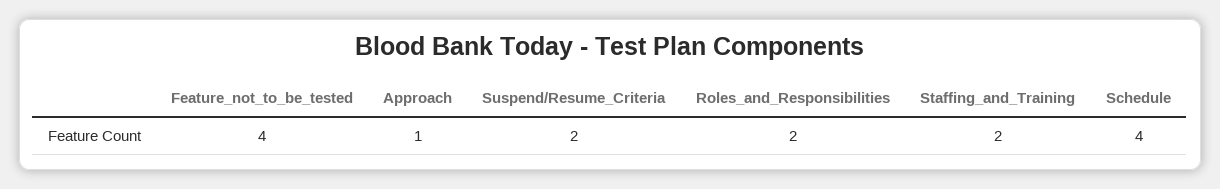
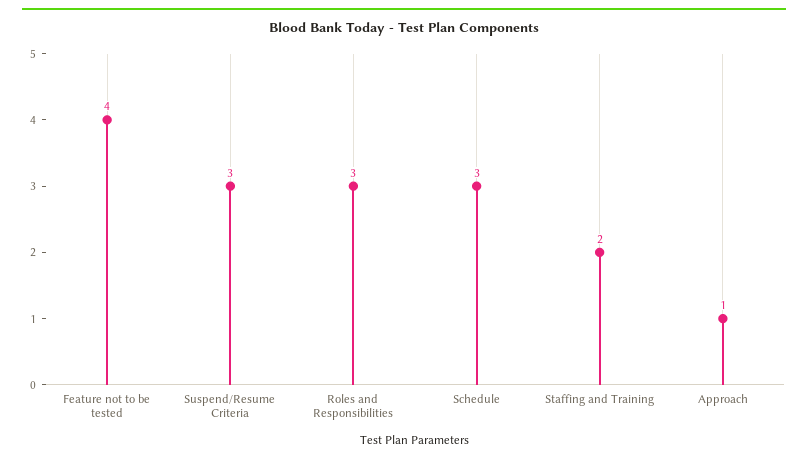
  {
    "Feature_not_to_be_tested": 4,
    "Approach": 1,
-   "Suspend/Resume_Criteria": 2,
+   "Suspend/Resume_Criteria": 3,
-   "Roles_and_Responsibilities": 2,
+   "Roles_and_Responsibilities": 3,
    "Staffing_and_Training": 2,
-   "Schedule": 4
+   "Schedule": 3
  }

